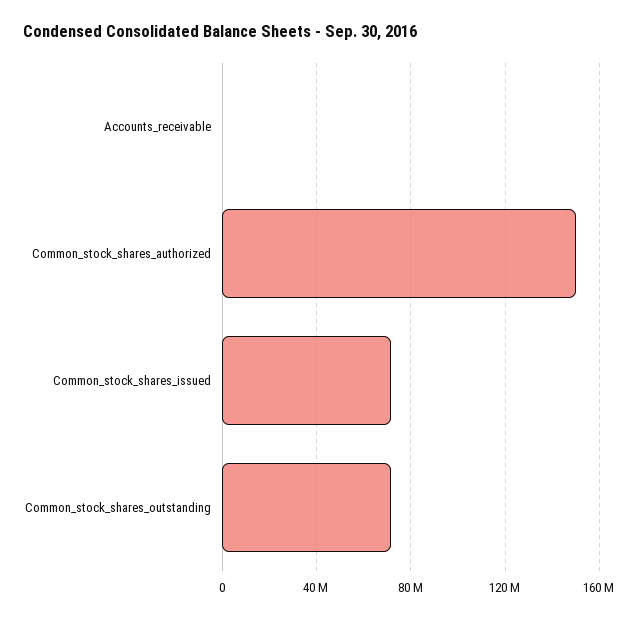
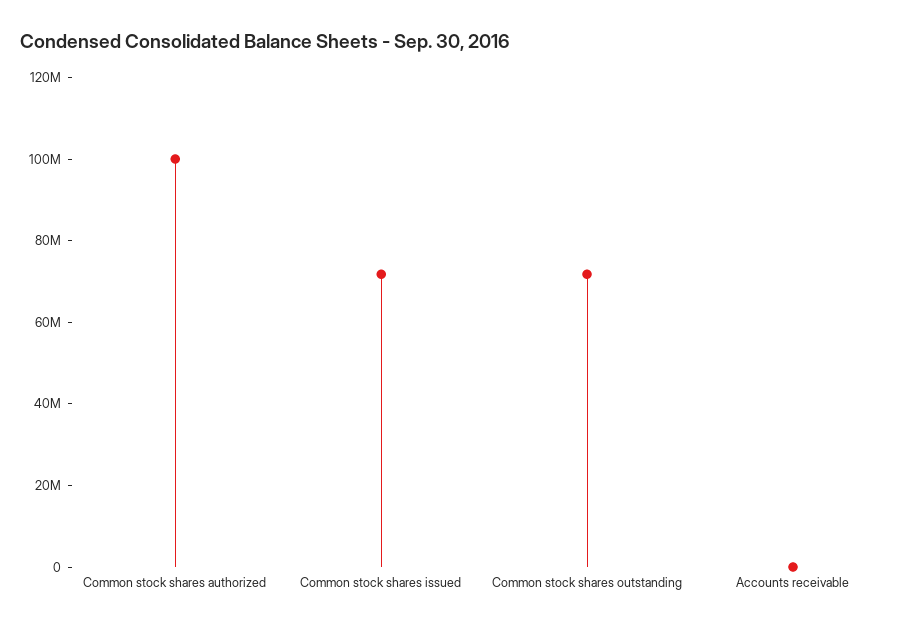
  {
    "Accounts_receivable": 0,
-   "Common_stock_shares_authorized": 150000000,
+   "Common_stock_shares_authorized": 100000000,
    "Common_stock_shares_issued": 70000000,
    "Common_stock_shares_outstanding": 70000000
  }

